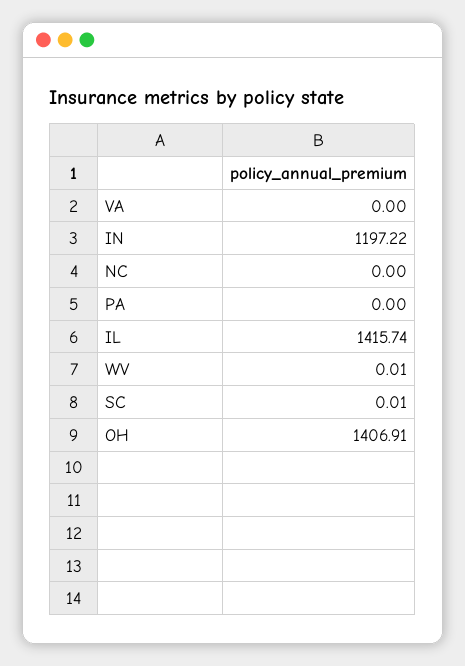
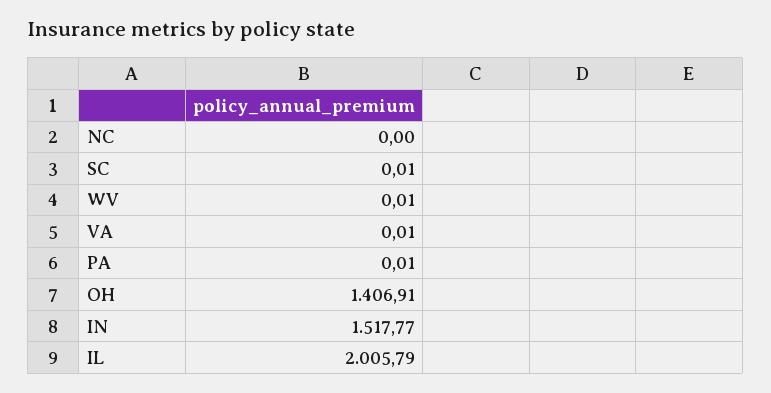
  {
-   "VA": 0,
+   "VA": 0.01,
-   "IN": 1197.22,
+   "IN": 1517.77,
    "NC": 0,
-   "PA": 0,
+   "PA": 0.01,
-   "IL": 1415.74,
+   "IL": 2005.79,
    "WV": 0.01,
    "SC": 0.01,
    "OH": 1406.91
  }

